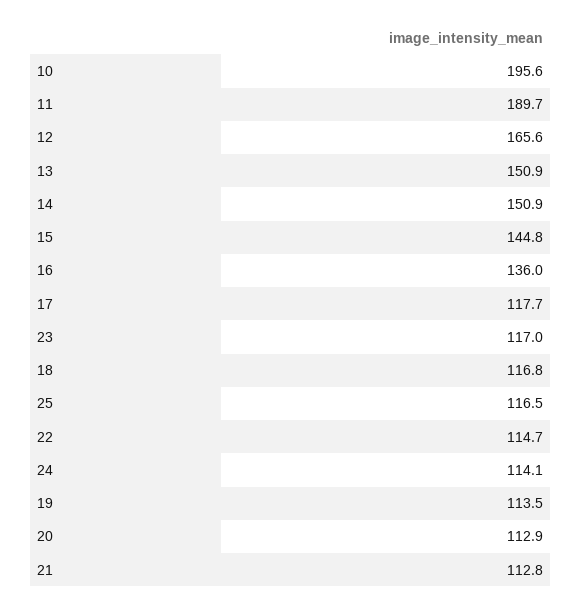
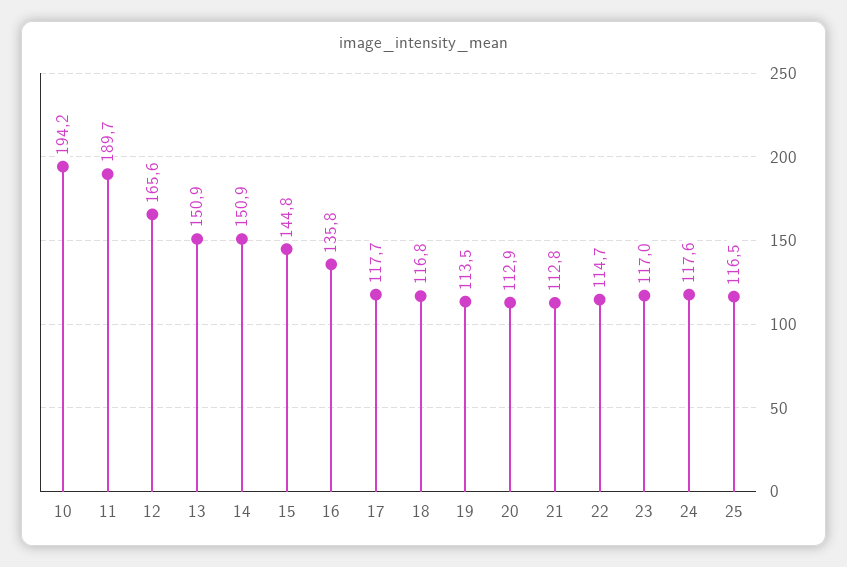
  {
-   "10": 195.6,
+   "10": 194.2,
    "11": 189.7,
    "12": 165.6,
    "13": 150.9,
    "14": 150.9,
    "15": 144.8,
-   "16": 136,
+   "16": 135.8,
    "17": 117.7,
    "23": 117,
    "18": 116.8,
    "25": 116.5,
    "22": 114.7,
-   "24": 114.1,
+   "24": 117.6,
    "19": 113.5,
    "20": 112.9,
    "21": 112.8
  }

